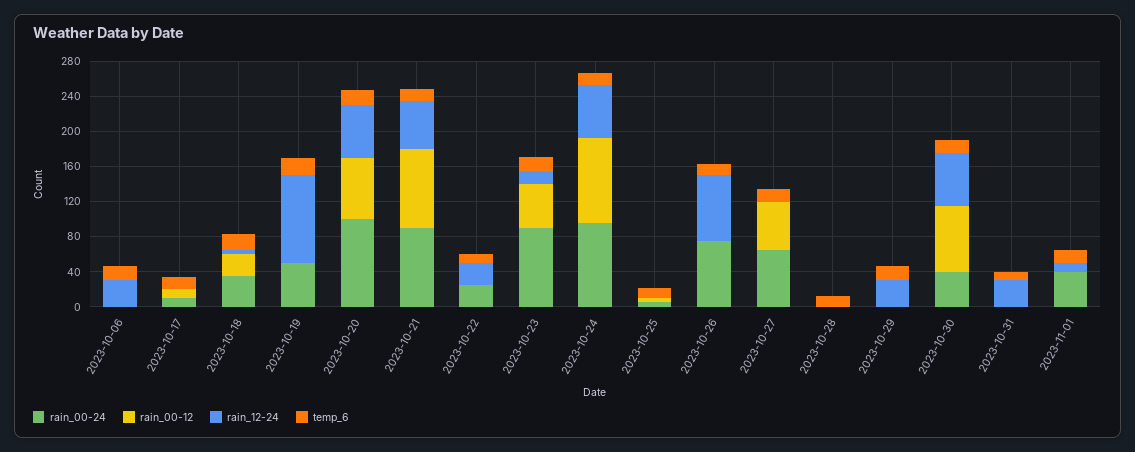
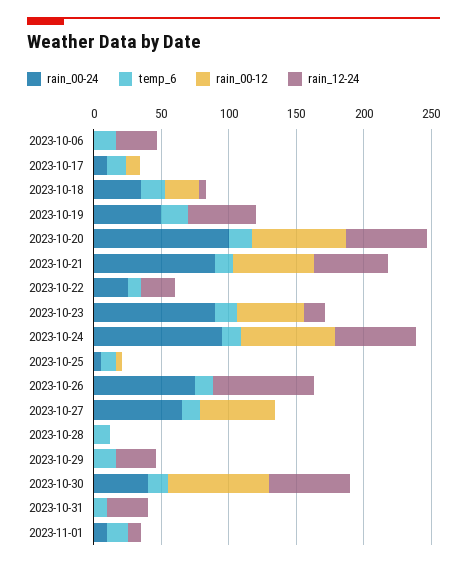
  {
    "rain_00-24": {
      "2023-10-06": 0,
      "2023-10-17": 10,
      "2023-10-18": 40,
      "2023-10-19": 50,
      "2023-10-20": 100,
      "2023-10-21": 90,
      "2023-10-22": 30,
      "2023-10-23": 90,
      "2023-10-24": 100,
      "2023-10-25": 10,
      "2023-10-26": 80,
      "2023-10-27": 70,
      "2023-10-28": 0,
      "2023-10-29": 0,
      "2023-10-30": 40,
      "2023-10-31": 0,
-     "2023-11-01": 40
+     "2023-11-01": 10
    },
    "rain_00-12": {
      "2023-10-06": 0,
      "2023-10-17": 10,
      "2023-10-18": 30,
      "2023-10-19": 0,
      "2023-10-20": 70,
-     "2023-10-21": 90,
+     "2023-10-21": 60,
      "2023-10-22": 0,
      "2023-10-23": 50,
-     "2023-10-24": 100,
+     "2023-10-24": 70,
      "2023-10-25": 10,
      "2023-10-26": 0,
      "2023-10-27": 60,
      "2023-10-28": 0,
      "2023-10-29": 0,
      "2023-10-30": 80,
      "2023-10-31": 0,
      "2023-11-01": 0
    },
    "rain_12-24": {
      "2023-10-06": 30,
      "2023-10-17": 0,
      "2023-10-18": 10,
-     "2023-10-19": 100,
+     "2023-10-19": 50,
      "2023-10-20": 60,
      "2023-10-21": 60,
      "2023-10-22": 30,
      "2023-10-23": 20,
      "2023-10-24": 60,
      "2023-10-25": 0,
      "2023-10-26": 80,
      "2023-10-27": 0,
      "2023-10-28": 0,
      "2023-10-29": 30,
      "2023-10-30": 60,
      "2023-10-31": 30,
      "2023-11-01": 10
    },
    "temp_6": {
      "2023-10-06": 20,
      "2023-10-17": 10,
      "2023-10-18": 20,
      "2023-10-19": 20,
      "2023-10-20": 20,
      "2023-10-21": 10,
      "2023-10-22": 10,
      "2023-10-23": 20,
      "2023-10-24": 10,
      "2023-10-25": 10,
      "2023-10-26": 10,
      "2023-10-27": 10,
      "2023-10-28": 10,
      "2023-10-29": 20,
      "2023-10-30": 20,
      "2023-10-31": 10,
      "2023-11-01": 20
    }
  }

